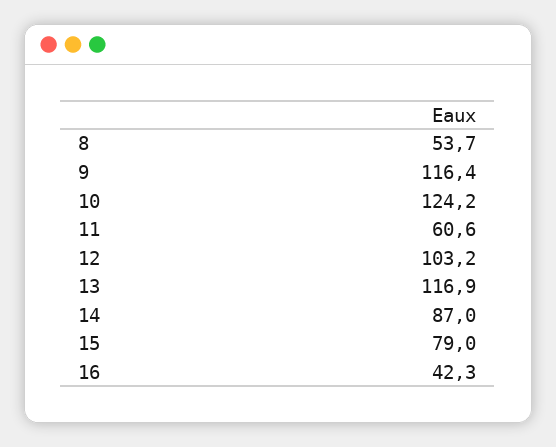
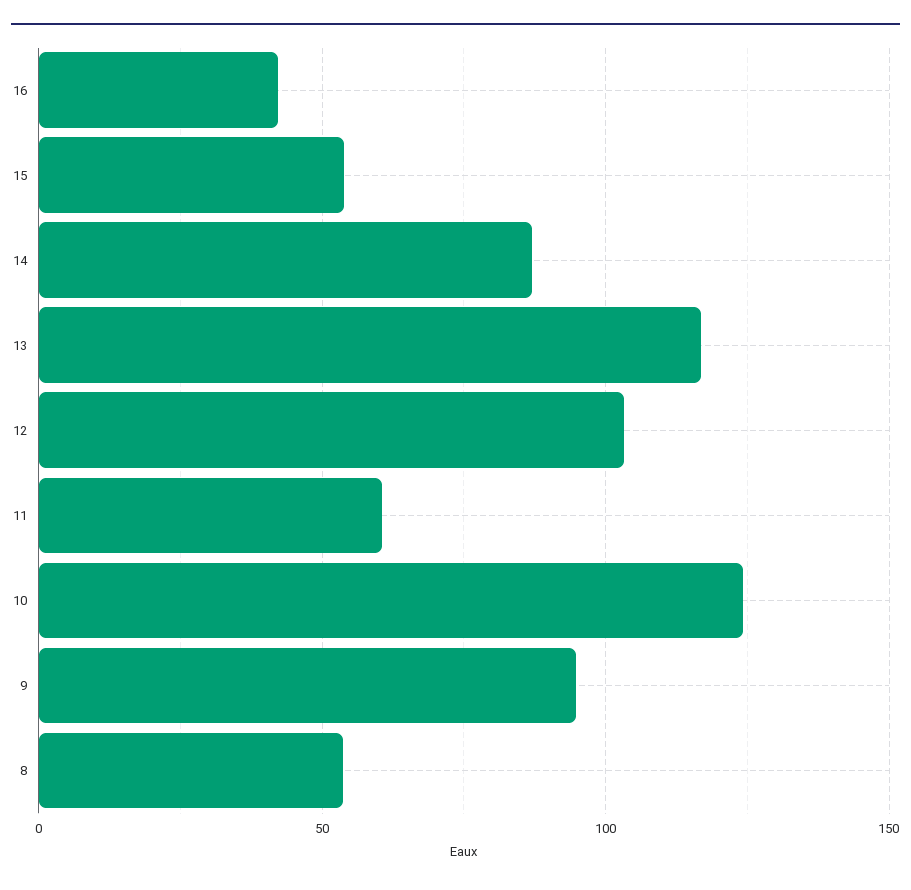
  {
    "8": 53.7,
-   "9": 116.4,
+   "9": 95,
    "10": 124.2,
    "11": 60.6,
    "12": 103.2,
    "13": 116.9,
    "14": 87,
-   "15": 79,
+   "15": 55,
    "16": 42.3
  }

